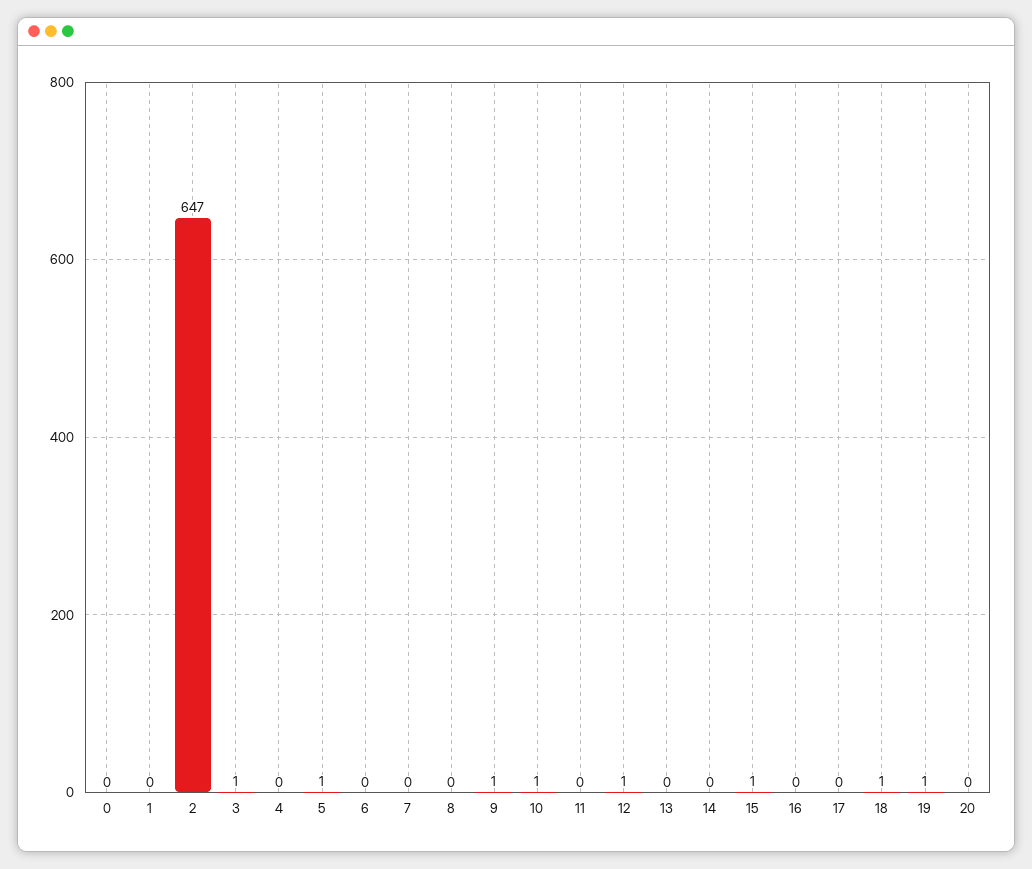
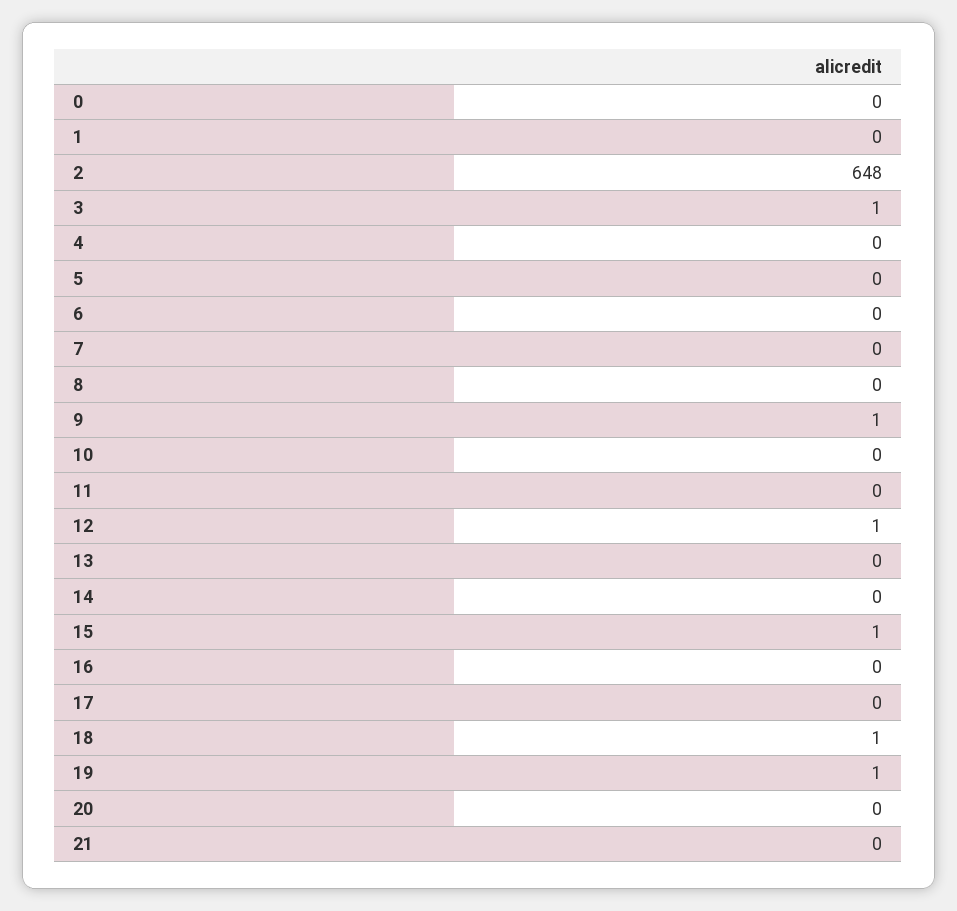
  {
    "0": 0,
    "1": 0,
-   "2": 647,
+   "2": 648,
    "3": 1,
    "4": 0,
-   "5": 1,
+   "5": 0,
    "6": 0,
    "7": 0,
    "8": 0,
    "9": 1,
-   "10": 1,
+   "10": 0,
    "11": 0,
    "12": 1,
    "13": 0,
    "14": 0,
    "15": 1,
    "16": 0,
    "17": 0,
    "18": 1,
    "19": 1,
-   "20": 0
+   "20": 0,
+   "21": 0
  }

